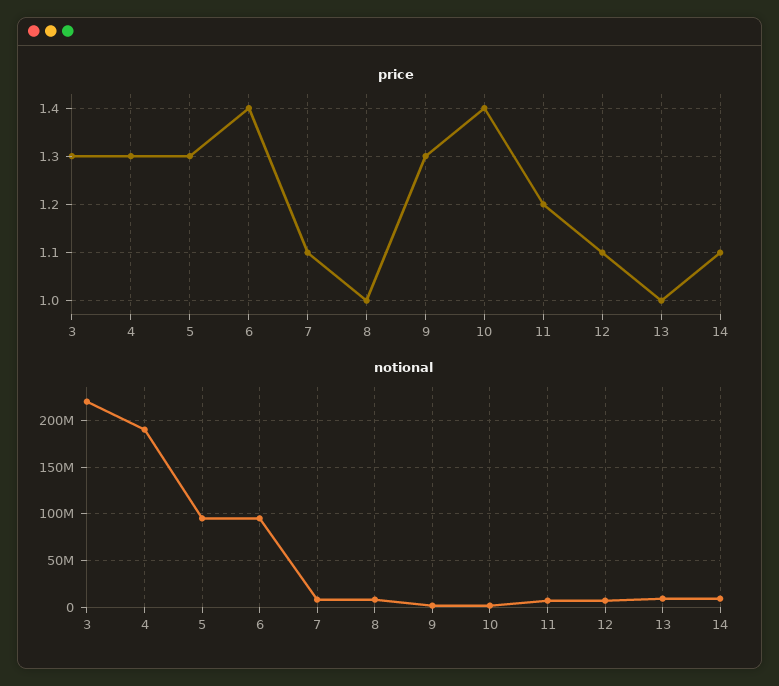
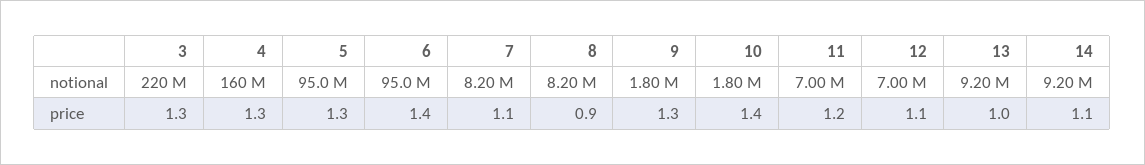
  {
    "price": {
      "3": 1.3,
      "4": 1.3,
      "5": 1.3,
      "6": 1.4,
      "7": 1.1,
-     "8": 1,
+     "8": 0.9,
      "9": 1.3,
      "10": 1.4,
      "11": 1.2,
      "12": 1.1,
      "13": 1,
      "14": 1.1
    },
    "notional": {
      "3": 220000000,
-     "4": 190000000,
+     "4": 160000000,
      "5": 95000000,
      "6": 95000000,
      "7": 8200000,
      "8": 8200000,
      "9": 1800000,
      "10": 1800000,
      "11": 7000000,
      "12": 7000000,
      "13": 9200000,
      "14": 9200000
    }
  }

